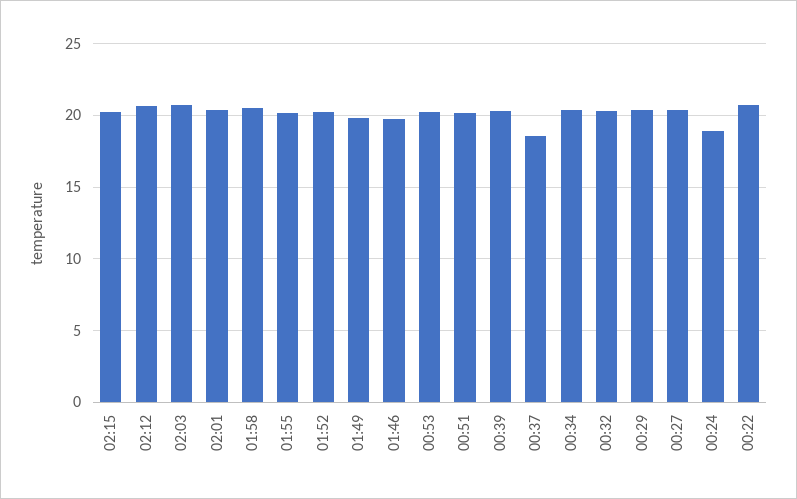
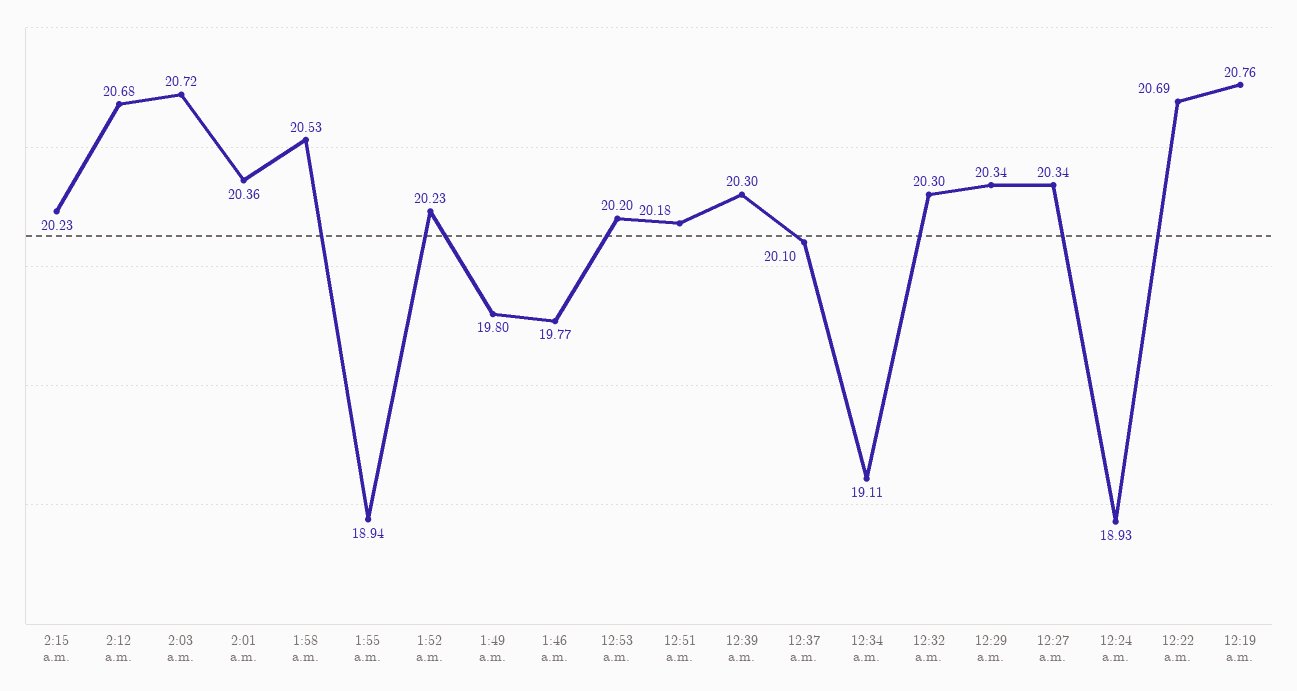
  {
    "02:15": 20.23,
    "02:12": 20.68,
    "02:03": 20.72,
    "02:01": 20.36,
    "01:58": 20.53,
-   "01:55": 20,
+   "01:55": 18.94,
    "01:52": 20.23,
    "01:49": 19.8,
    "01:46": 19.77,
    "00:53": 20.2,
    "00:51": 20.18,
    "00:39": 20.3,
-   "00:37": 18.5,
+   "00:37": 20.1,
-   "00:34": 20.5,
+   "00:34": 19.11,
    "00:32": 20.3,
    "00:29": 20.34,
    "00:27": 20.34,
    "00:24": 18.93,
-   "00:22": 20.69
+   "00:22": 20.69,
+   "12:19 a.m.": 20.76
  }

